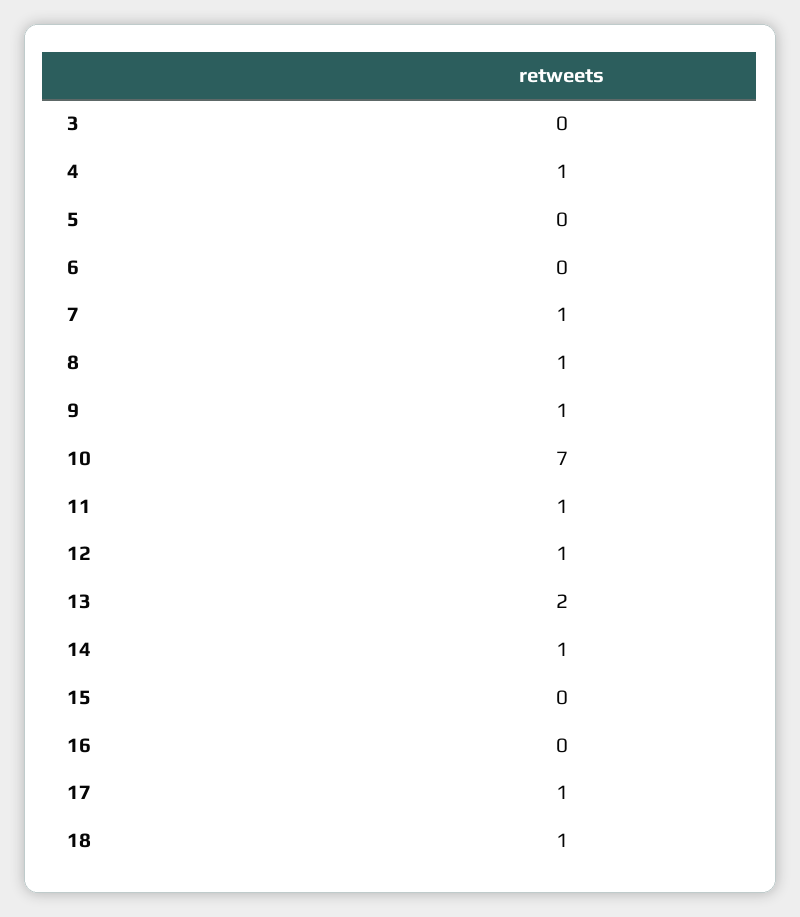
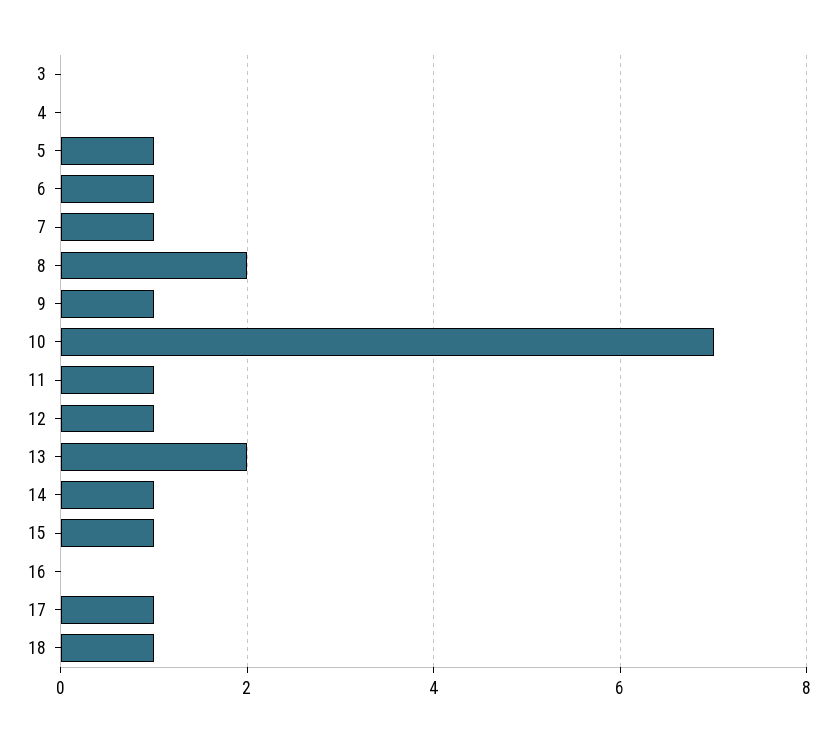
  {
    "3": 0,
-   "4": 1,
+   "4": 0,
-   "5": 0,
+   "5": 1,
-   "6": 0,
+   "6": 1,
    "7": 1,
-   "8": 1,
+   "8": 2,
    "9": 1,
    "10": 7,
    "11": 1,
    "12": 1,
    "13": 2,
    "14": 1,
-   "15": 0,
+   "15": 1,
    "16": 0,
    "17": 1,
    "18": 1
  }

